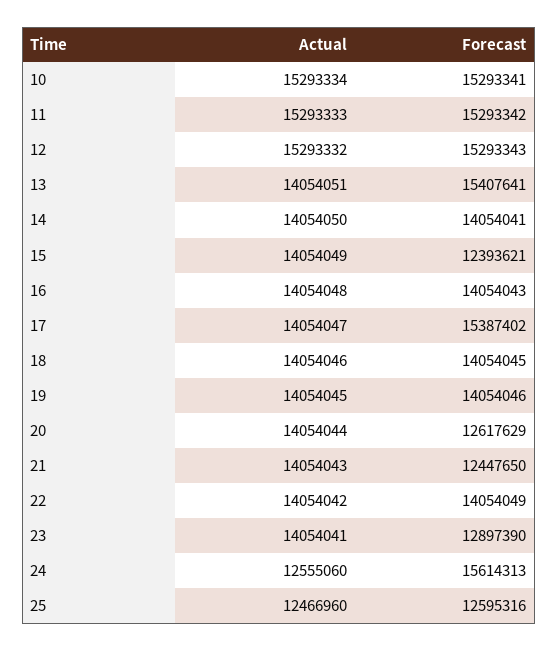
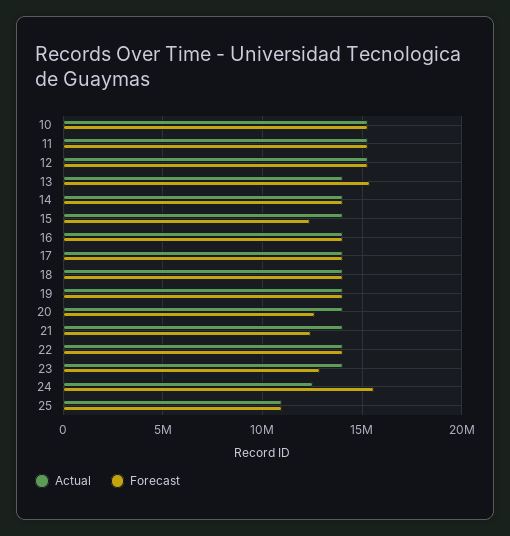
  {
    "Actual": {
      "10": 15293334,
      "11": 15293333,
      "12": 15293332,
      "13": 14054051,
      "14": 14054050,
      "15": 14054049,
      "16": 14054048,
      "17": 14054047,
      "18": 14054046,
      "19": 14054045,
      "20": 14054044,
      "21": 14054043,
      "22": 14054042,
      "23": 14054041,
      "24": 12555060,
-     "25": 12466960
+     "25": 11000000
    },
    "Forecast": {
      "10": 15293341,
      "11": 15293342,
      "12": 15293343,
      "13": 15407641,
      "14": 14054041,
      "15": 12393621,
      "16": 14054043,
-     "17": 15387402,
+     "17": 14000000,
      "18": 14054045,
      "19": 14054046,
      "20": 12617629,
      "21": 12447650,
      "22": 14054049,
      "23": 12897390,
      "24": 15614313,
-     "25": 12595316
+     "25": 11000000
    }
  }

